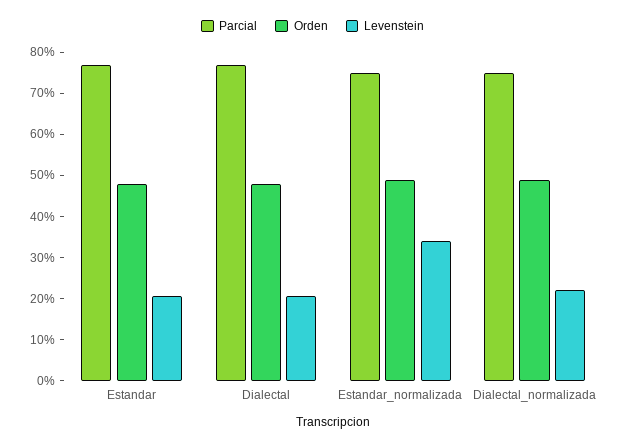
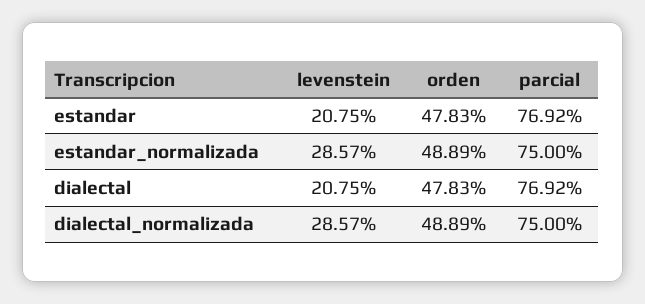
  {
    "Parcial": {
      "Estandar": 76.92,
      "Dialectal": 76.92,
      "Estandar_normalizada": 75,
      "Dialectal_normalizada": 75
    },
    "Orden": {
      "Estandar": 47.83,
      "Dialectal": 47.83,
      "Estandar_normalizada": 48.89,
      "Dialectal_normalizada": 48.89
    },
    "Levenstein": {
      "Estandar": 20.75,
      "Dialectal": 20.75,
-     "Estandar_normalizada": 34,
+     "Estandar_normalizada": 28.57,
-     "Dialectal_normalizada": 22
+     "Dialectal_normalizada": 28.57
    }
  }

